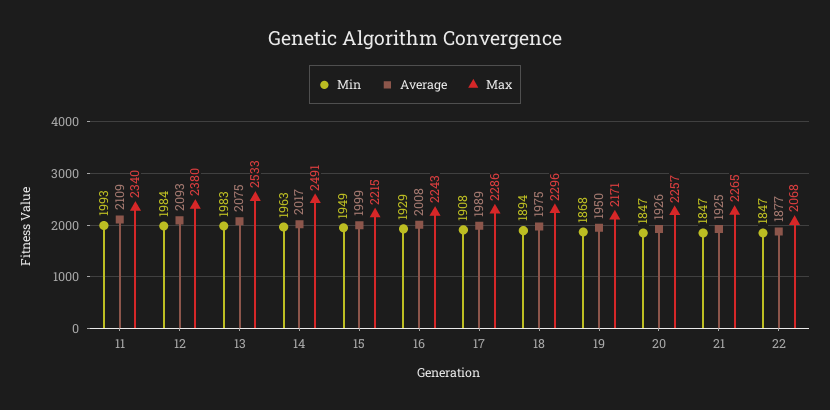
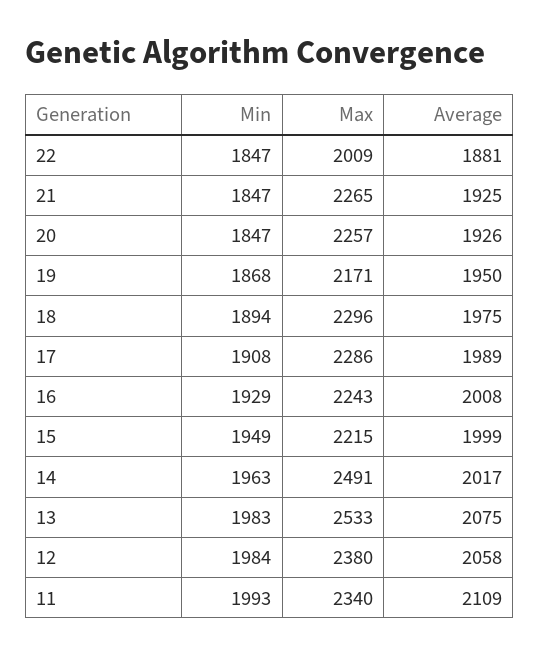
  {
    "Min": {
      "11": 1993,
      "12": 1984,
      "13": 1983,
      "14": 1963,
      "15": 1949,
      "16": 1929,
      "17": 1908,
      "18": 1894,
      "19": 1868,
      "20": 1847,
      "21": 1847,
      "22": 1847
    },
    "Average": {
      "11": 2109,
-     "12": 2093,
+     "12": 2058,
      "13": 2075,
      "14": 2017,
      "15": 1999,
      "16": 2008,
      "17": 1989,
      "18": 1975,
      "19": 1950,
      "20": 1926,
      "21": 1925,
-     "22": 1877
+     "22": 1881
    },
    "Max": {
      "11": 2340,
      "12": 2380,
      "13": 2533,
      "14": 2491,
      "15": 2215,
      "16": 2243,
      "17": 2286,
      "18": 2296,
      "19": 2171,
      "20": 2257,
      "21": 2265,
-     "22": 2068
+     "22": 2009
    }
  }

